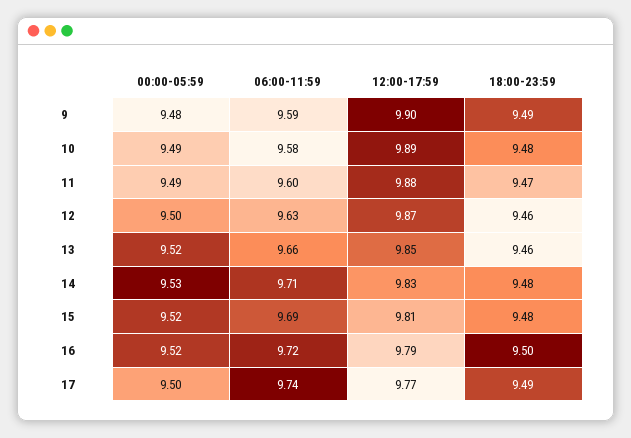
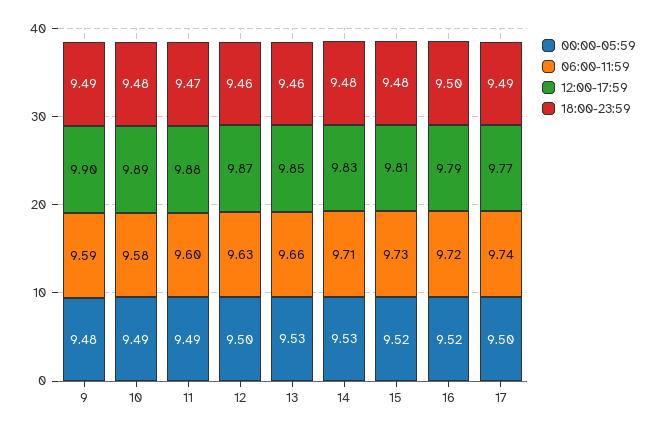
  {
    "00:00-05:59": {
      "9": 9.48,
      "10": 9.49,
      "11": 9.49,
      "12": 9.5,
-     "13": 9.52,
+     "13": 9.53,
      "14": 9.53,
      "15": 9.52,
      "16": 9.52,
      "17": 9.5
    },
    "06:00-11:59": {
      "9": 9.59,
      "10": 9.58,
      "11": 9.6,
      "12": 9.63,
      "13": 9.66,
      "14": 9.71,
-     "15": 9.69,
+     "15": 9.73,
      "16": 9.72,
      "17": 9.74
    },
    "12:00-17:59": {
      "9": 9.9,
      "10": 9.89,
      "11": 9.88,
      "12": 9.87,
      "13": 9.85,
      "14": 9.83,
      "15": 9.81,
      "16": 9.79,
      "17": 9.77
    },
    "18:00-23:59": {
      "9": 9.49,
      "10": 9.48,
      "11": 9.47,
      "12": 9.46,
      "13": 9.46,
      "14": 9.48,
      "15": 9.48,
      "16": 9.5,
      "17": 9.49
    }
  }

